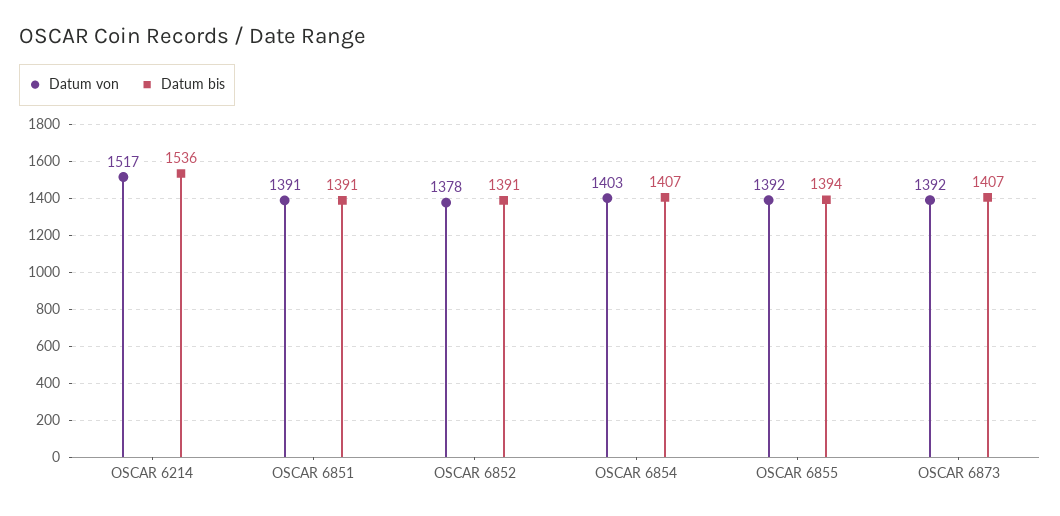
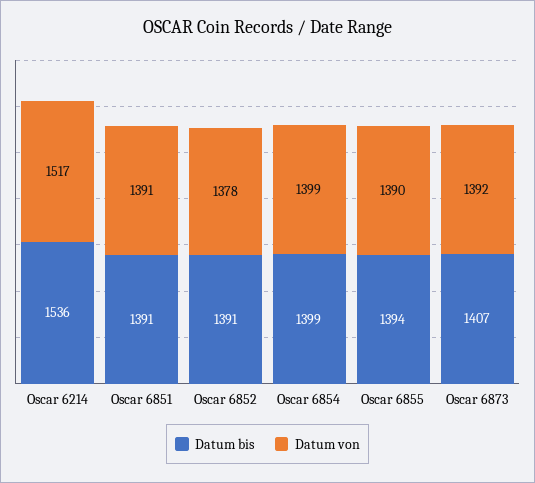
  {
    "Datum von": {
      "OSCAR 6214": 1517,
      "OSCAR 6851": 1391,
      "OSCAR 6852": 1378,
-     "OSCAR 6854": 1403,
+     "OSCAR 6854": 1399,
-     "OSCAR 6855": 1392,
+     "OSCAR 6855": 1390,
      "OSCAR 6873": 1392
    },
    "Datum bis": {
      "OSCAR 6214": 1536,
      "OSCAR 6851": 1391,
      "OSCAR 6852": 1391,
-     "OSCAR 6854": 1407,
+     "OSCAR 6854": 1399,
      "OSCAR 6855": 1394,
      "OSCAR 6873": 1407
    }
  }

